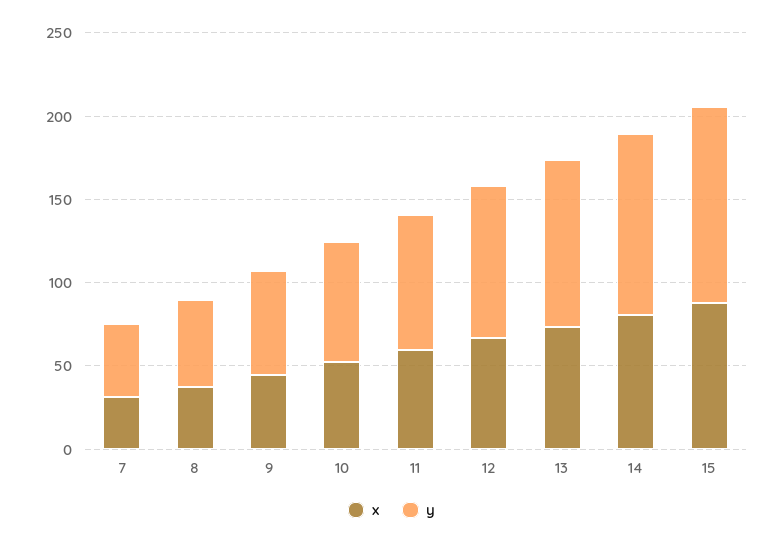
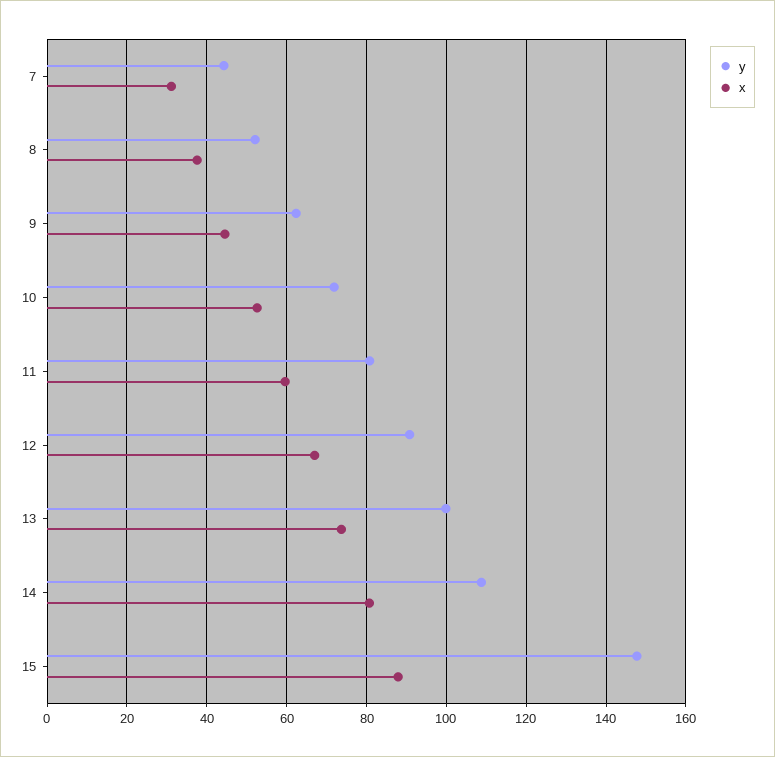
  {
    "x": {
      "7": 32,
      "8": 38,
      "9": 44,
      "10": 52,
      "11": 60,
      "12": 68,
      "13": 74,
      "14": 80,
      "15": 88
    },
    "y": {
      "7": 44,
      "8": 52,
      "9": 62,
      "10": 72,
      "11": 80,
      "12": 90,
      "13": 100,
      "14": 108,
-     "15": 120
+     "15": 148
    }
  }

